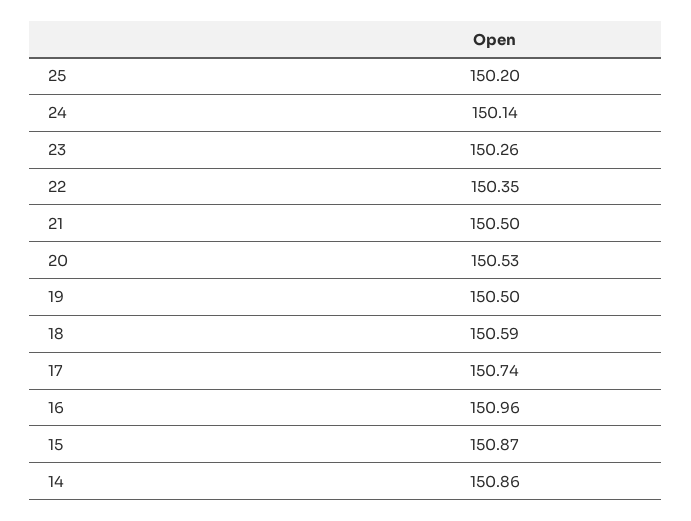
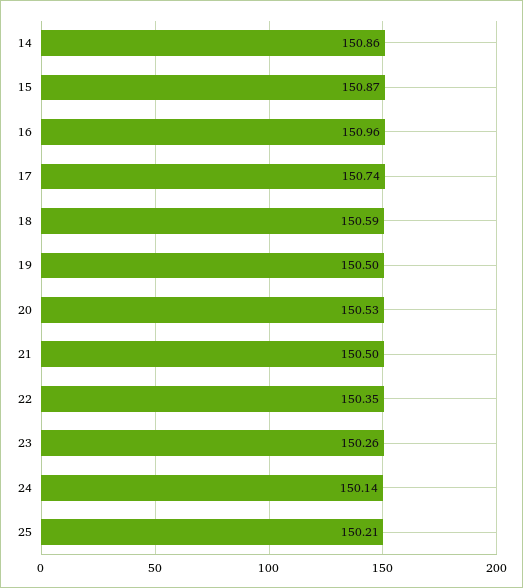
  {
-   "25": 150.2,
+   "25": 150.21,
    "24": 150.14,
    "23": 150.26,
    "22": 150.35,
    "21": 150.5,
    "20": 150.53,
    "19": 150.5,
    "18": 150.59,
    "17": 150.74,
    "16": 150.96,
    "15": 150.87,
    "14": 150.86
  }

